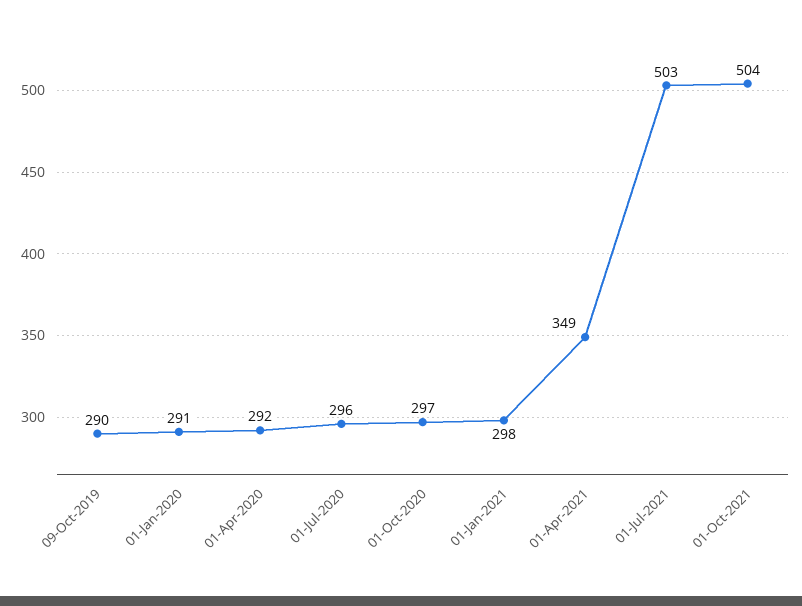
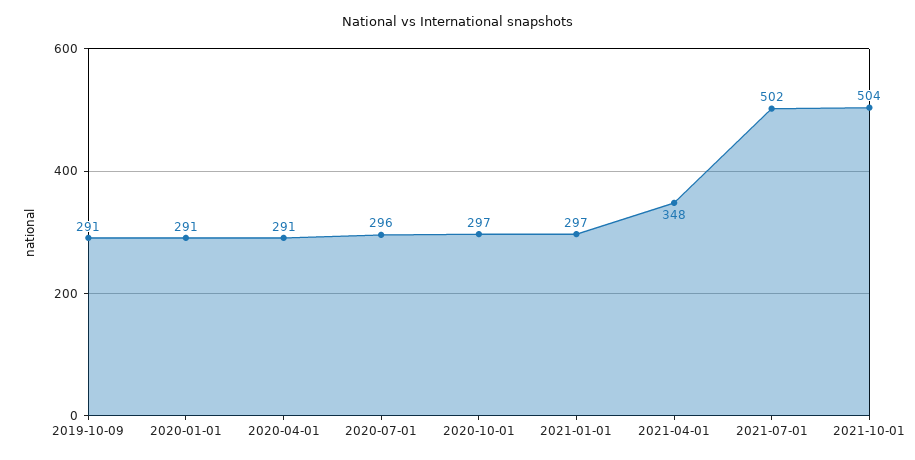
  {
-   "09-Oct-2019": 290,
+   "09-Oct-2019": 291,
    "01-Jan-2020": 291,
-   "01-Apr-2020": 292,
+   "01-Apr-2020": 291,
    "01-Jul-2020": 296,
    "01-Oct-2020": 297,
-   "01-Jan-2021": 298,
+   "01-Jan-2021": 297,
-   "01-Apr-2021": 349,
+   "01-Apr-2021": 348,
-   "01-Jul-2021": 503,
+   "01-Jul-2021": 502,
    "01-Oct-2021": 504
  }

